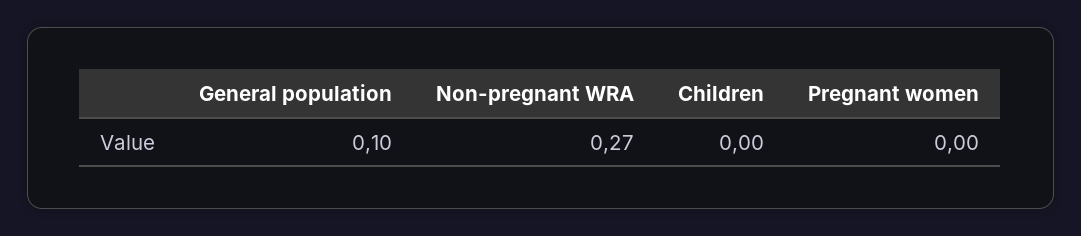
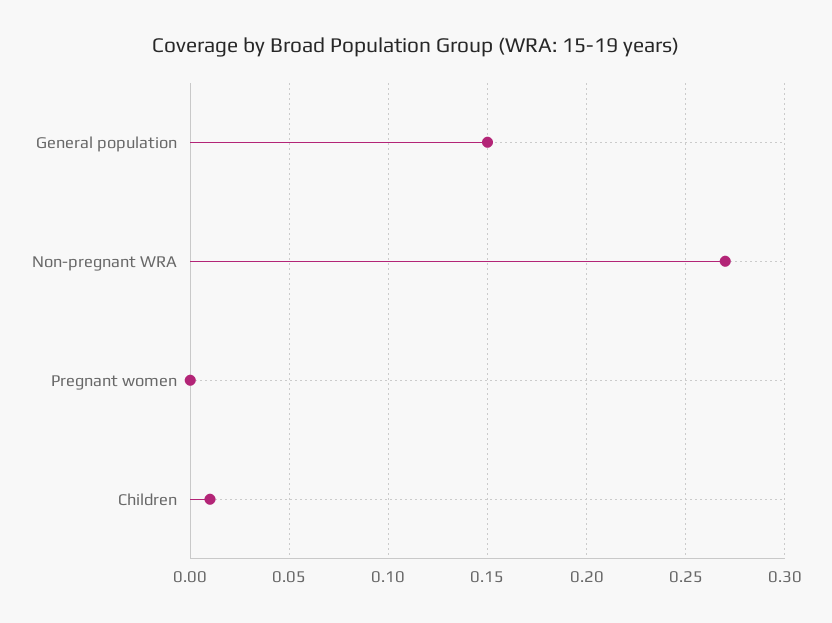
  {
-   "General population": 0.1,
+   "General population": 0.15,
    "Non-pregnant WRA": 0.27,
-   "Children": 0,
+   "Children": 0.01,
    "Pregnant women": 0
  }

